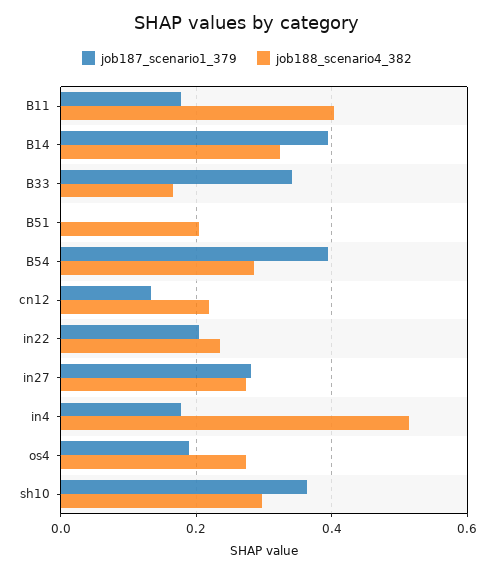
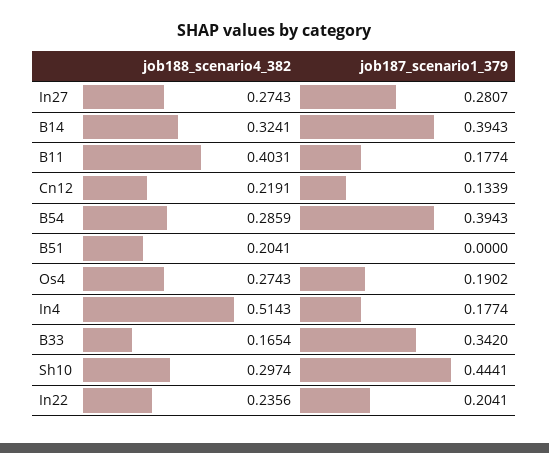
  {
    "job187_scenario1_379": {
      "B11": 0.1774,
      "B14": 0.3943,
      "B33": 0.342,
      "B51": 0,
      "B54": 0.3943,
      "cn12": 0.1339,
      "in22": 0.2041,
      "in27": 0.2807,
      "in4": 0.1774,
      "os4": 0.1902,
-     "sh10": 0.36
+     "sh10": 0.4441
    },
    "job188_scenario4_382": {
      "B11": 0.4031,
      "B14": 0.3241,
      "B33": 0.1654,
      "B51": 0.2041,
      "B54": 0.2859,
      "cn12": 0.2191,
      "in22": 0.2356,
      "in27": 0.2743,
      "in4": 0.5143,
      "os4": 0.2743,
      "sh10": 0.2974
    }
  }

